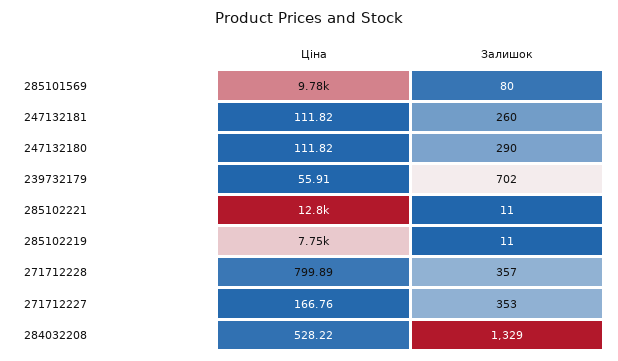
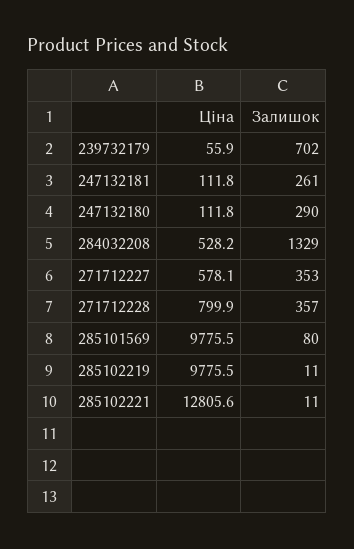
  {
    "Ціна": {
      "285101569": 9775.5,
      "247132181": 111.82,
      "247132180": 111.82,
      "239732179": 55.91,
      "285102221": 12805.6,
-     "285102219": 7750,
+     "285102219": 9775.5,
      "271712228": 799.89,
-     "271712227": 166.76,
+     "271712227": 578.1,
      "284032208": 528.22
    },
    "Залишок": {
      "285101569": 80,
-     "247132181": 260,
+     "247132181": 261,
      "247132180": 290,
      "239732179": 702,
      "285102221": 11,
      "285102219": 11,
      "271712228": 357,
      "271712227": 353,
      "284032208": 1329
    }
  }

